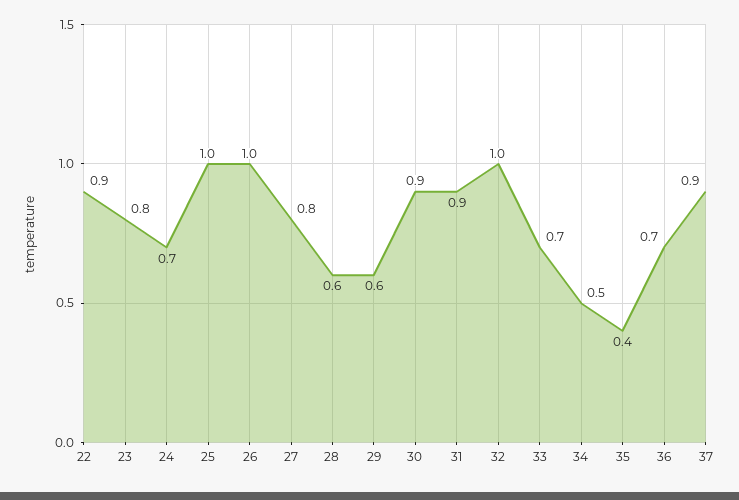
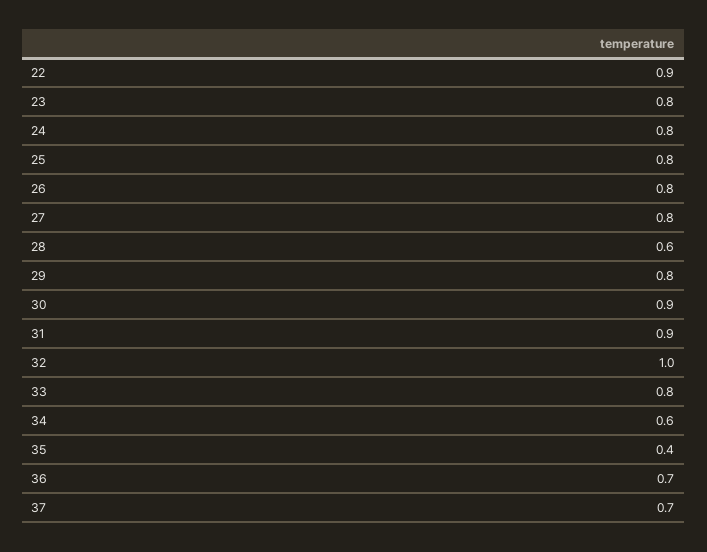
  {
    "22": 0.9,
    "23": 0.8,
-   "24": 0.7,
+   "24": 0.8,
-   "25": 1,
+   "25": 0.8,
-   "26": 1,
+   "26": 0.8,
    "27": 0.8,
    "28": 0.6,
-   "29": 0.6,
+   "29": 0.8,
    "30": 0.9,
    "31": 0.9,
    "32": 1,
-   "33": 0.7,
+   "33": 0.8,
-   "34": 0.5,
+   "34": 0.6,
    "35": 0.4,
    "36": 0.7,
-   "37": 0.9
+   "37": 0.7
  }

